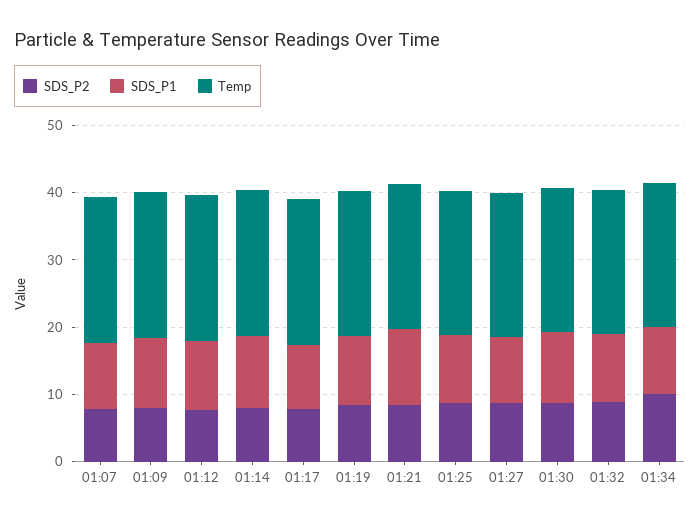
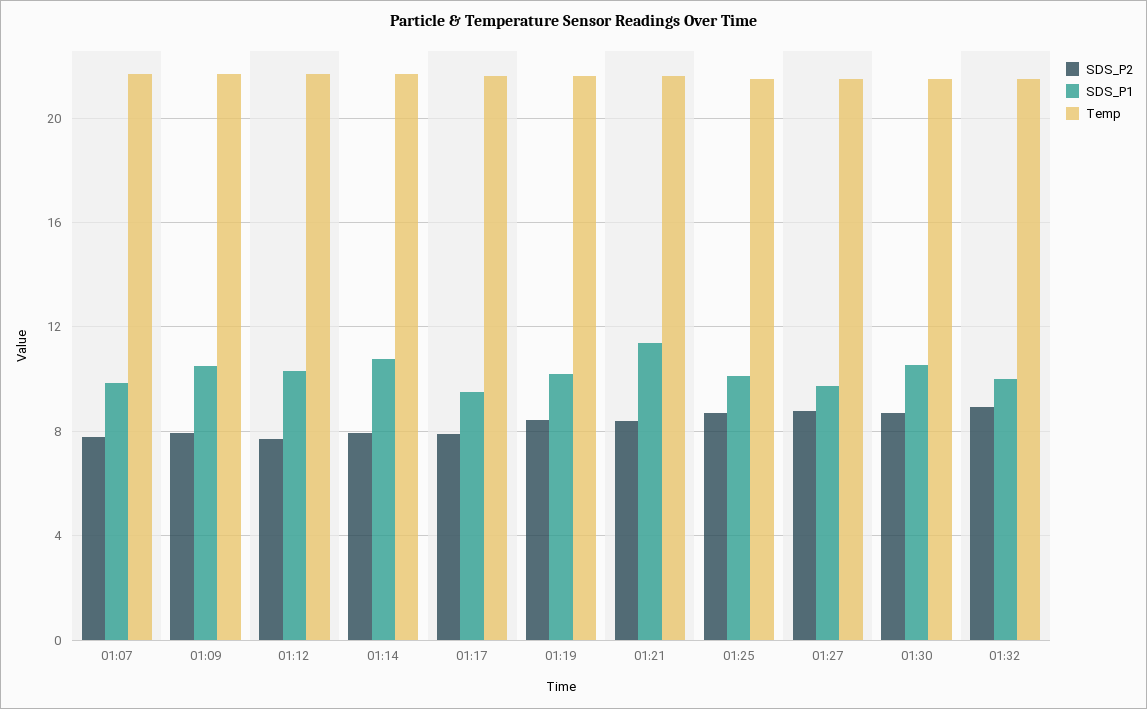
  {
    "SDS_P2": {
      "01:07": 8,
      "01:09": 8,
      "01:12": 7.5,
      "01:14": 8,
      "01:17": 8,
      "01:19": 8.5,
      "01:21": 8.5,
      "01:25": 8.5,
      "01:27": 9,
      "01:30": 8.5,
-     "01:32": 9,
+     "01:32": 9
-     "01:34": 10
    },
    "SDS_P1": {
      "01:07": 10,
      "01:09": 10.5,
      "01:12": 10.5,
      "01:14": 11,
      "01:17": 9.5,
      "01:19": 10,
      "01:21": 11.5,
      "01:25": 10,
      "01:27": 10,
      "01:30": 10.5,
-     "01:32": 10,
+     "01:32": 10
-     "01:34": 10
    },
    "Temp": {
      "01:07": 21.5,
      "01:09": 21.5,
      "01:12": 21.5,
      "01:14": 21.5,
      "01:17": 21.5,
      "01:19": 21.5,
      "01:21": 21.5,
      "01:25": 21.5,
      "01:27": 21.5,
      "01:30": 21.5,
-     "01:32": 21.5,
+     "01:32": 21.5
-     "01:34": 22
    }
  }

